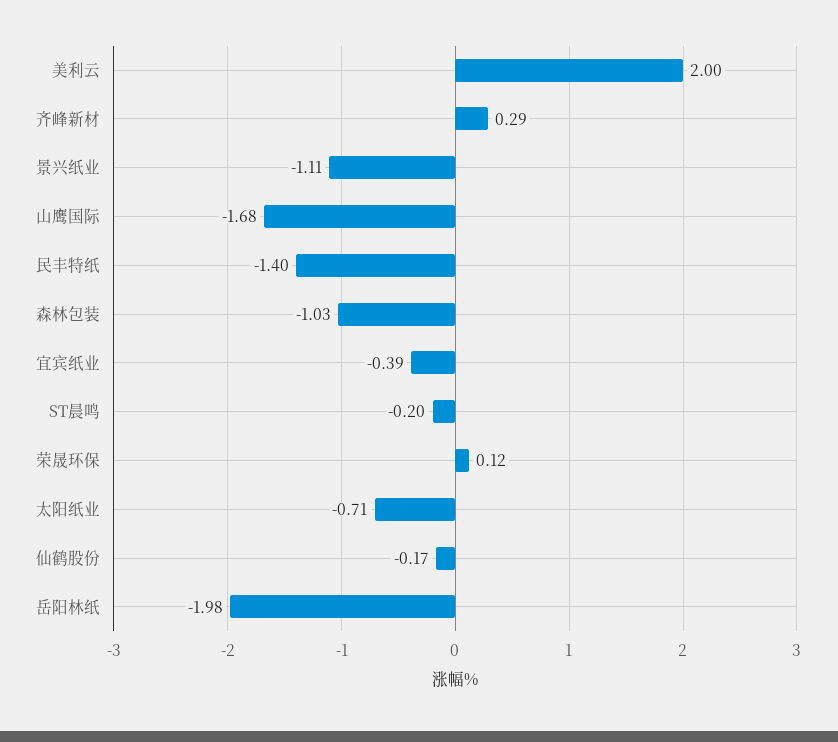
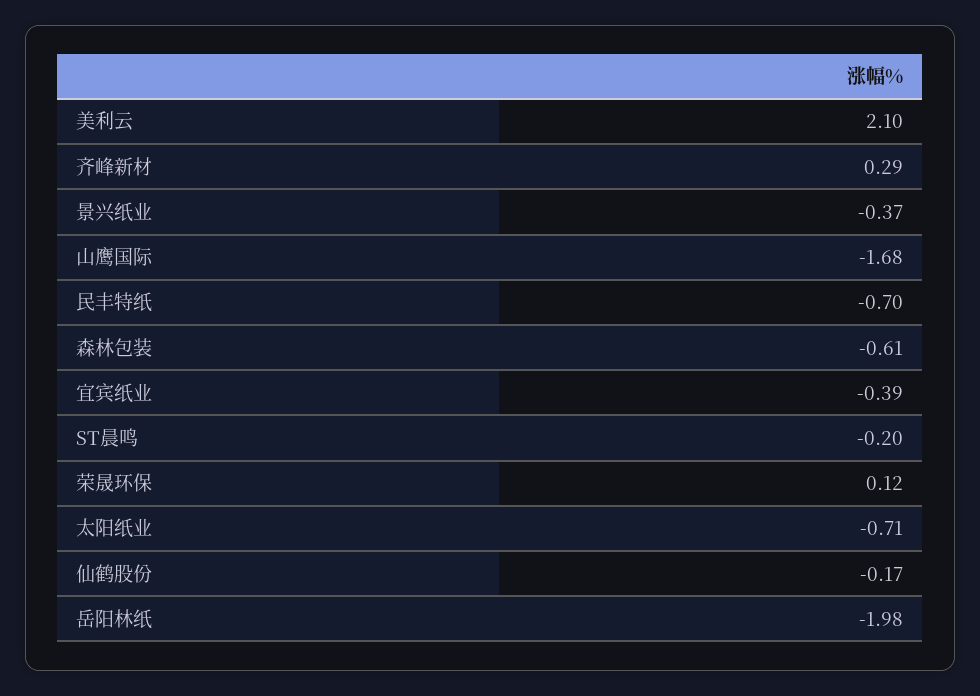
  {
-   "美利云": 2,
+   "美利云": 2.1,
    "齐峰新材": 0.29,
-   "景兴纸业": -1.11,
+   "景兴纸业": -0.37,
    "山鹰国际": -1.68,
-   "民丰特纸": -1.4,
+   "民丰特纸": -0.7,
-   "森林包装": -1.03,
+   "森林包装": -0.61,
    "宜宾纸业": -0.39,
    "ST晨鸣": -0.2,
    "荣晟环保": 0.12,
    "太阳纸业": -0.71,
    "仙鹤股份": -0.17,
    "岳阳林纸": -1.98
  }

